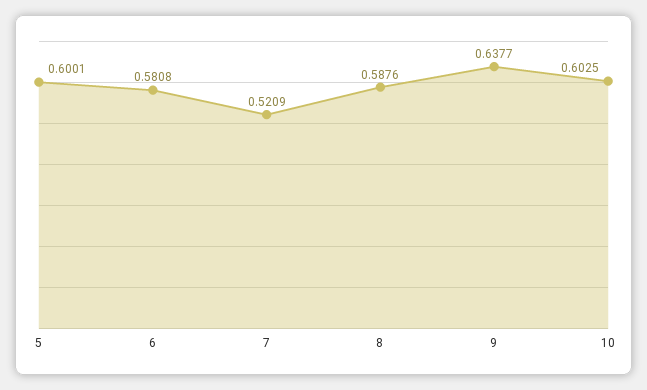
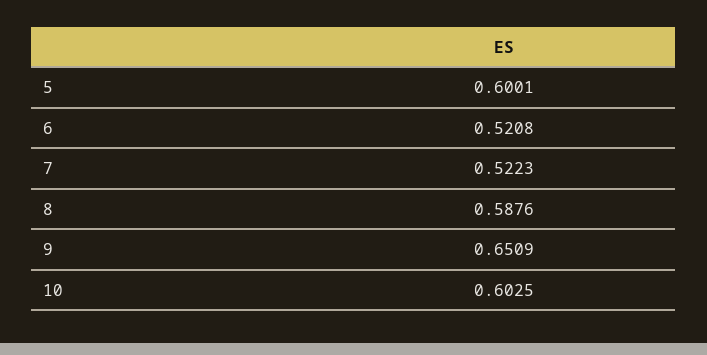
  {
    "5": 0.6001,
-   "6": 0.5808,
+   "6": 0.5208,
-   "7": 0.5209,
+   "7": 0.5223,
    "8": 0.5876,
-   "9": 0.6377,
+   "9": 0.6509,
    "10": 0.6025
  }

